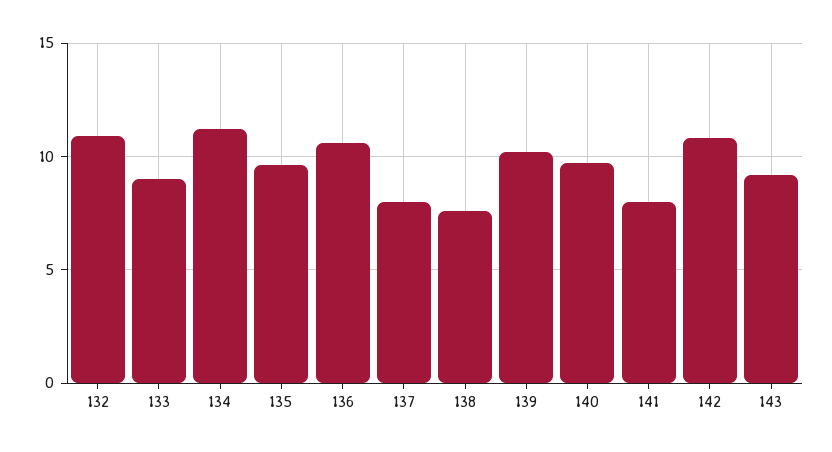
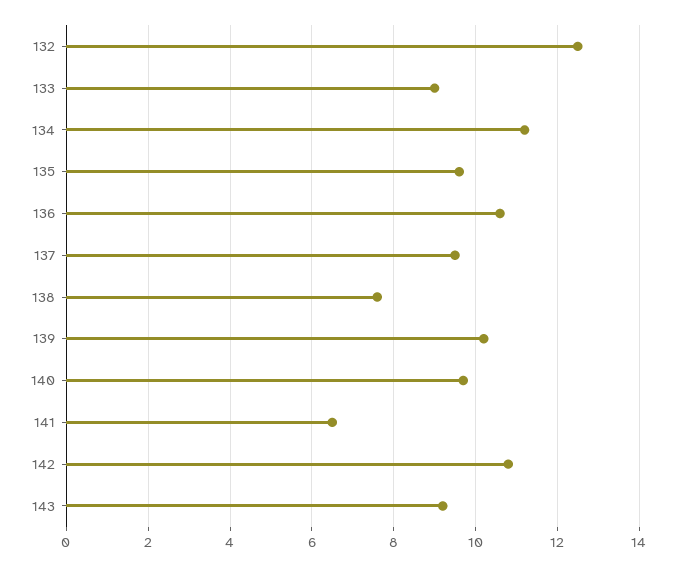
  {
-   "132": 11,
+   "132": 12.5,
    "133": 9,
    "134": 11,
    "135": 9.5,
    "136": 10.5,
-   "137": 8,
+   "137": 9.5,
    "138": 7.5,
    "139": 10,
    "140": 9.5,
-   "141": 8,
+   "141": 6.5,
    "142": 11,
    "143": 9
  }

